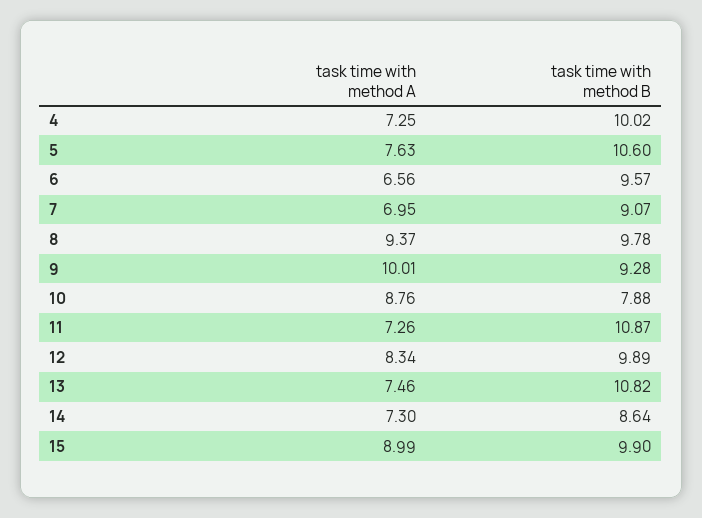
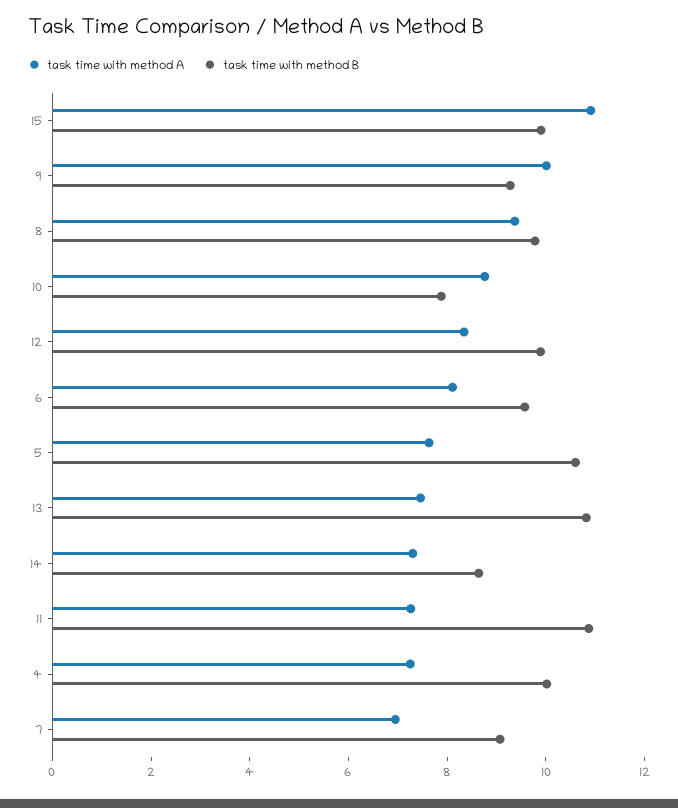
  {
    "task time with method A": {
      "4": 7.25,
      "5": 7.63,
-     "6": 6.56,
+     "6": 8,
      "7": 6.95,
      "8": 9.37,
      "9": 10.01,
      "10": 8.76,
      "11": 7.26,
      "12": 8.34,
      "13": 7.46,
      "14": 7.3,
-     "15": 8.99
+     "15": 11
    },
    "task time with method B": {
      "4": 10.02,
      "5": 10.6,
      "6": 9.57,
      "7": 9.07,
      "8": 9.78,
      "9": 9.28,
      "10": 7.88,
      "11": 10.87,
      "12": 9.89,
      "13": 10.82,
      "14": 8.64,
      "15": 9.9
    }
  }

